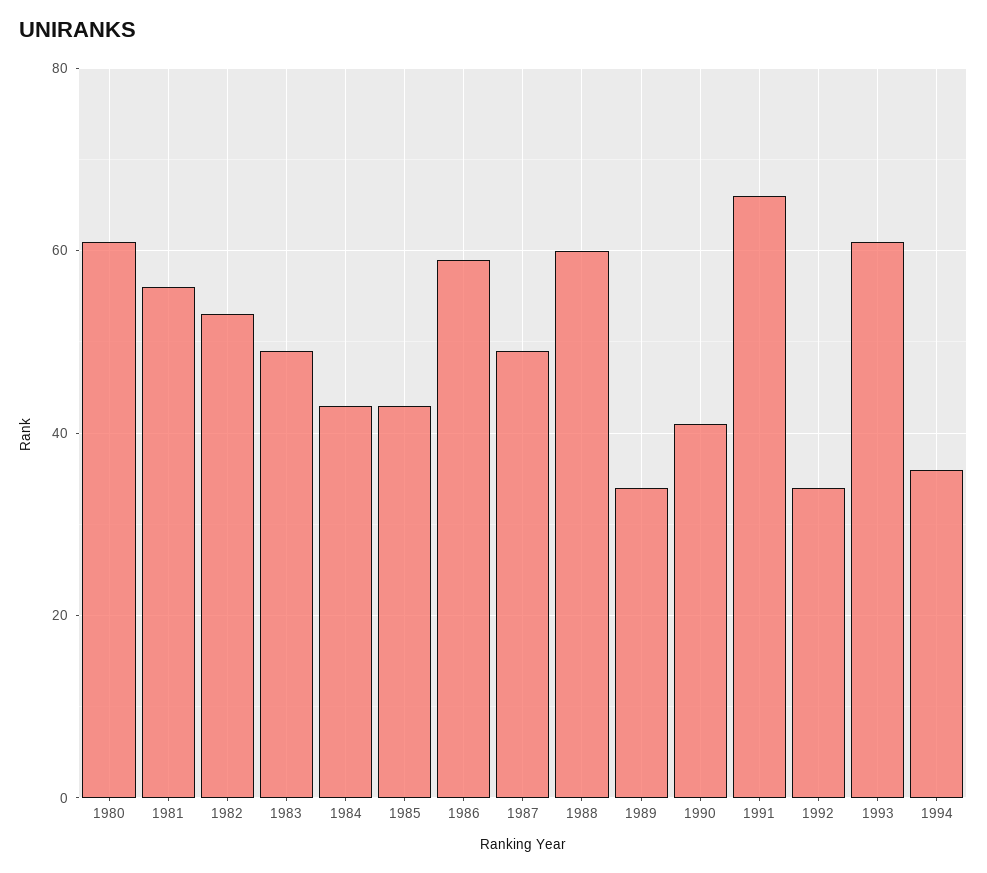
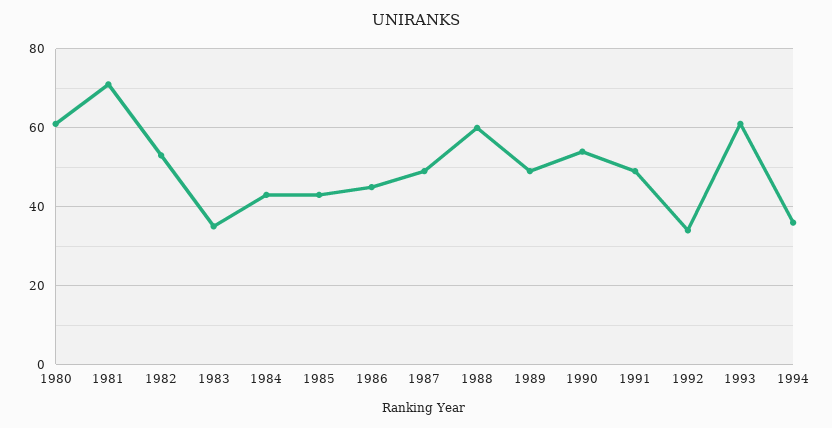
  {
    "1980": 60,
-   "1981": 55,
+   "1981": 70,
    "1982": 55,
-   "1983": 50,
+   "1983": 35,
    "1984": 45,
    "1985": 45,
-   "1986": 60,
+   "1986": 45,
    "1987": 50,
    "1988": 60,
-   "1989": 35,
+   "1989": 50,
-   "1990": 40,
+   "1990": 55,
-   "1991": 65,
+   "1991": 50,
    "1992": 35,
    "1993": 60,
    "1994": 35
  }

